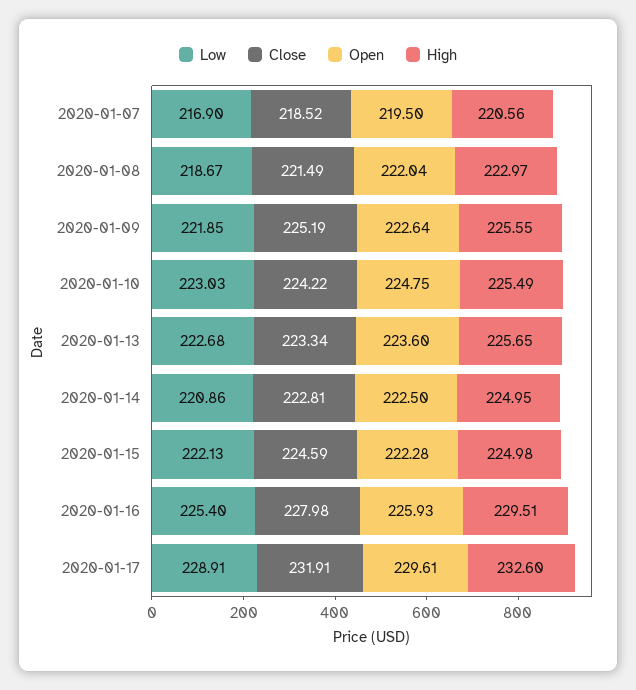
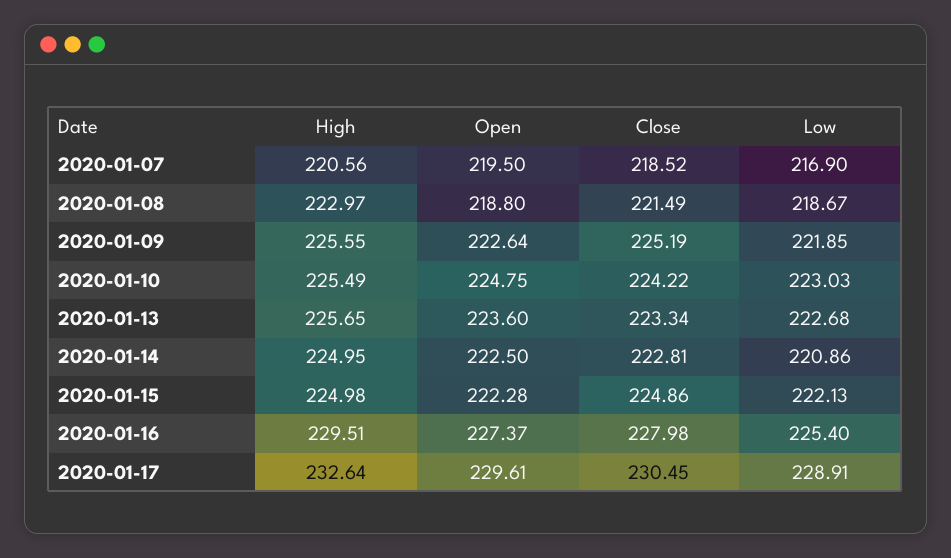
  {
    "Low": {
      "2020-01-07": 216.9,
      "2020-01-08": 218.67,
      "2020-01-09": 221.85,
      "2020-01-10": 223.03,
      "2020-01-13": 222.68,
      "2020-01-14": 220.86,
      "2020-01-15": 222.13,
      "2020-01-16": 225.4,
      "2020-01-17": 228.91
    },
    "Close": {
      "2020-01-07": 218.52,
      "2020-01-08": 221.49,
      "2020-01-09": 225.19,
      "2020-01-10": 224.22,
      "2020-01-13": 223.34,
      "2020-01-14": 222.81,
-     "2020-01-15": 224.59,
+     "2020-01-15": 224.86,
      "2020-01-16": 227.98,
-     "2020-01-17": 231.91
+     "2020-01-17": 230.45
    },
    "Open": {
      "2020-01-07": 219.5,
-     "2020-01-08": 222.04,
+     "2020-01-08": 218.8,
      "2020-01-09": 222.64,
      "2020-01-10": 224.75,
      "2020-01-13": 223.6,
      "2020-01-14": 222.5,
      "2020-01-15": 222.28,
-     "2020-01-16": 225.93,
+     "2020-01-16": 227.37,
      "2020-01-17": 229.61
    },
    "High": {
      "2020-01-07": 220.56,
      "2020-01-08": 222.97,
      "2020-01-09": 225.55,
      "2020-01-10": 225.49,
      "2020-01-13": 225.65,
      "2020-01-14": 224.95,
      "2020-01-15": 224.98,
      "2020-01-16": 229.51,
-     "2020-01-17": 232.6
+     "2020-01-17": 232.64
    }
  }

